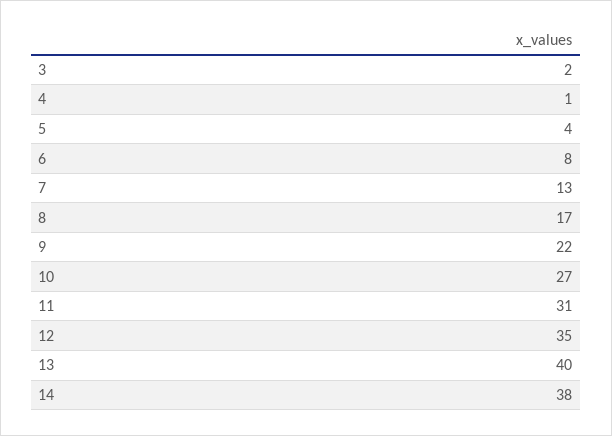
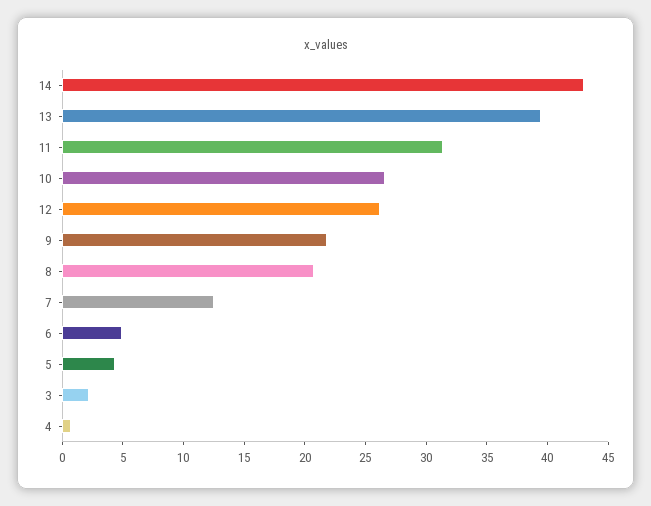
  {
    "3": 2,
    "4": 1,
    "5": 4,
-   "6": 8,
+   "6": 5,
    "7": 13,
-   "8": 17,
+   "8": 21,
    "9": 22,
    "10": 27,
    "11": 31,
-   "12": 35,
+   "12": 26,
    "13": 40,
-   "14": 38
+   "14": 43
  }

